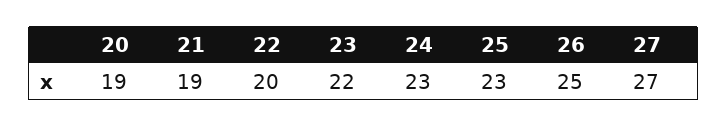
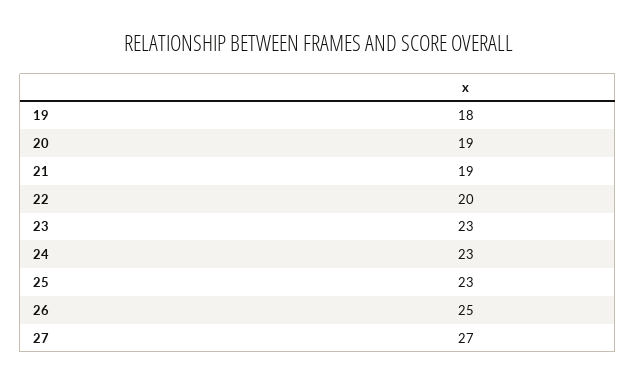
  {
    "20": 19,
    "21": 19,
    "22": 20,
-   "23": 22,
+   "23": 23,
    "24": 23,
    "25": 23,
    "26": 25,
-   "27": 27
+   "27": 27,
+   "19": 18
  }

